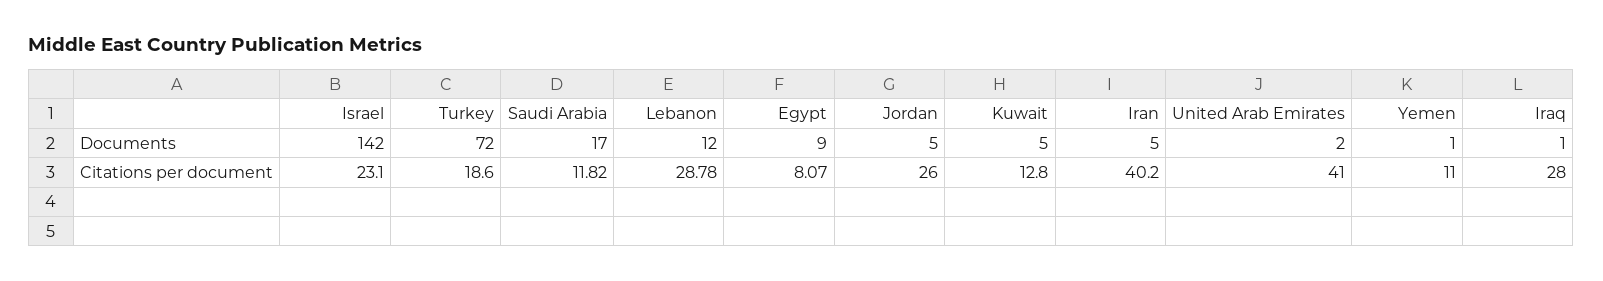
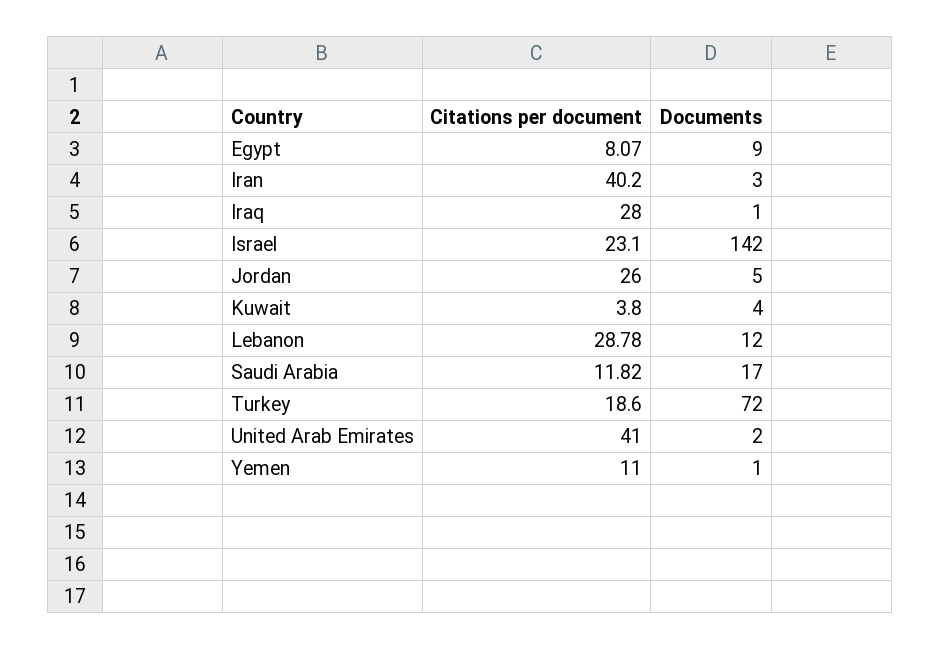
  {
    "Israel": {
      "Documents": 142,
      "Citations per document": 23.1
    },
    "Turkey": {
      "Documents": 72,
      "Citations per document": 18.6
    },
    "Saudi Arabia": {
      "Documents": 17,
      "Citations per document": 11.82
    },
    "Lebanon": {
      "Documents": 12,
      "Citations per document": 28.78
    },
    "Egypt": {
      "Documents": 9,
      "Citations per document": 8.07
    },
    "Jordan": {
      "Documents": 5,
      "Citations per document": 26
    },
    "Kuwait": {
-     "Documents": 5,
+     "Documents": 4,
-     "Citations per document": 12.8
+     "Citations per document": 3.8
    },
    "Iran": {
-     "Documents": 5,
+     "Documents": 3,
      "Citations per document": 40.2
    },
    "United Arab Emirates": {
      "Documents": 2,
      "Citations per document": 41
    },
    "Yemen": {
      "Documents": 1,
      "Citations per document": 11
    },
    "Iraq": {
      "Documents": 1,
      "Citations per document": 28
    }
  }

